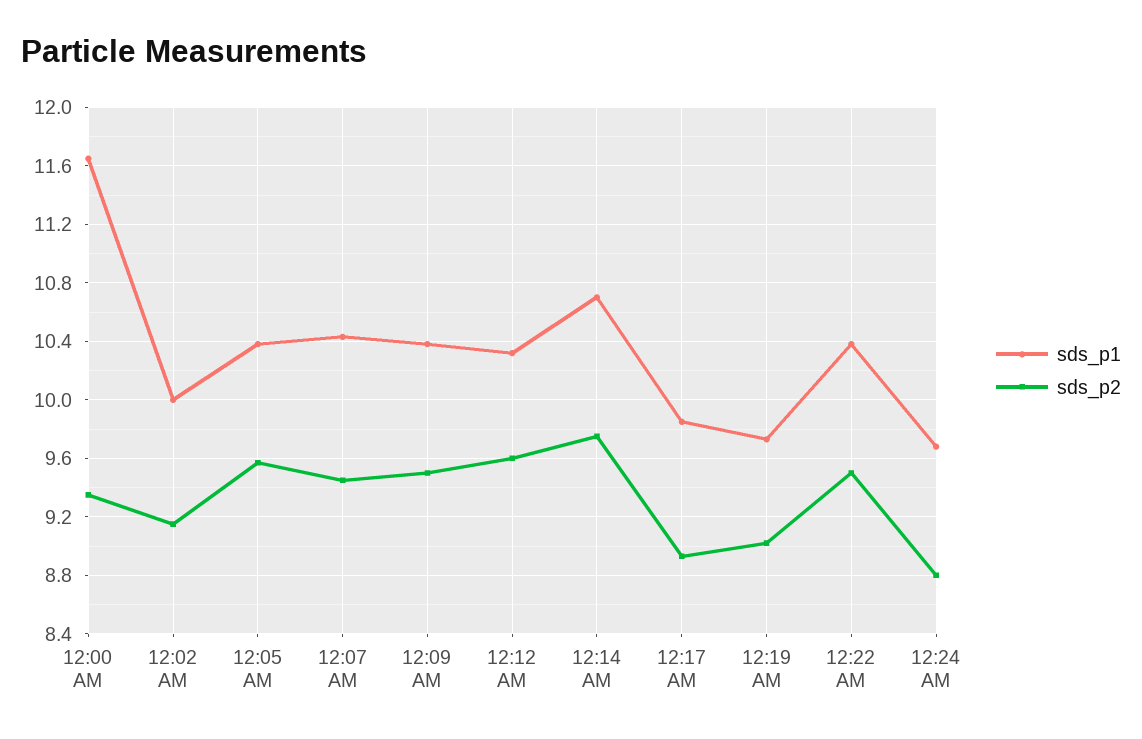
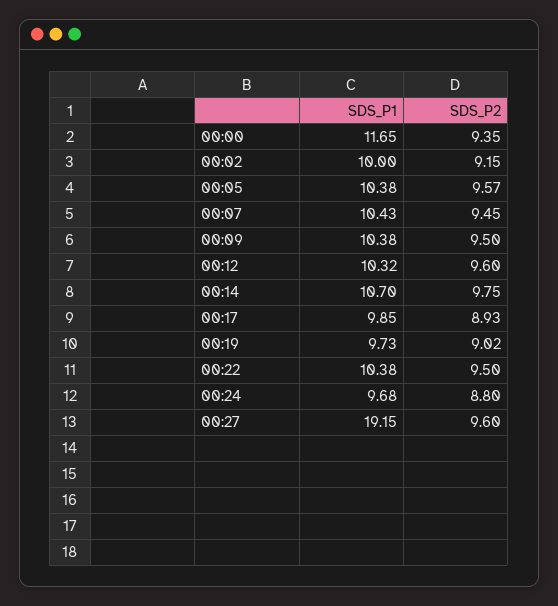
  {
    "sds_p1": {
      "12:00 AM": 11.65,
      "12:02 AM": 10,
      "12:05 AM": 10.38,
      "12:07 AM": 10.43,
      "12:09 AM": 10.38,
      "12:12 AM": 10.32,
      "12:14 AM": 10.7,
      "12:17 AM": 9.85,
      "12:19 AM": 9.73,
      "12:22 AM": 10.38,
-     "12:24 AM": 9.68
+     "12:24 AM": 9.68,
+     "00:27": 19.15
    },
    "sds_p2": {
      "12:00 AM": 9.35,
      "12:02 AM": 9.15,
      "12:05 AM": 9.57,
      "12:07 AM": 9.45,
      "12:09 AM": 9.5,
      "12:12 AM": 9.6,
      "12:14 AM": 9.75,
      "12:17 AM": 8.93,
      "12:19 AM": 9.02,
      "12:22 AM": 9.5,
-     "12:24 AM": 8.8
+     "12:24 AM": 8.8,
+     "00:27": 9.6
    }
  }

